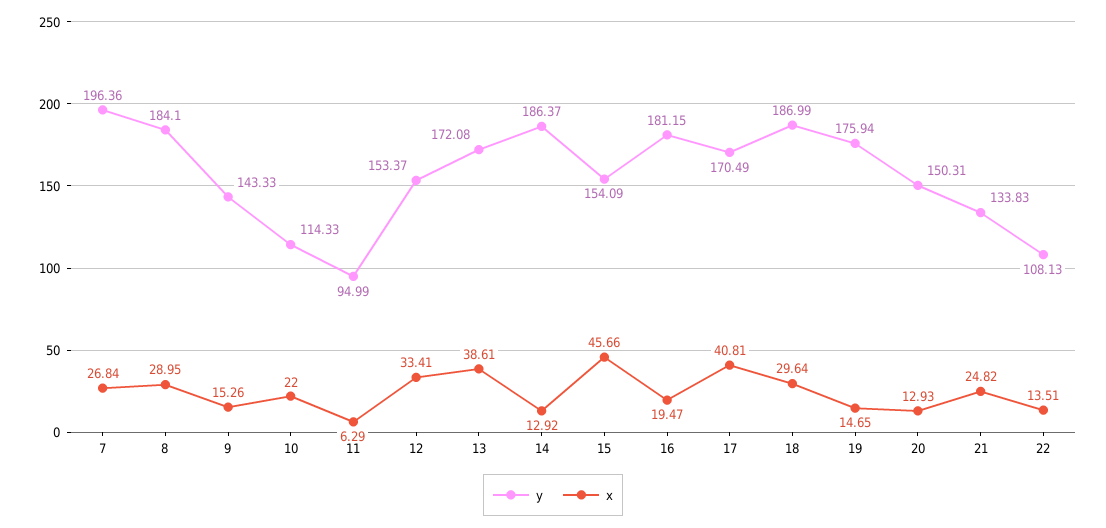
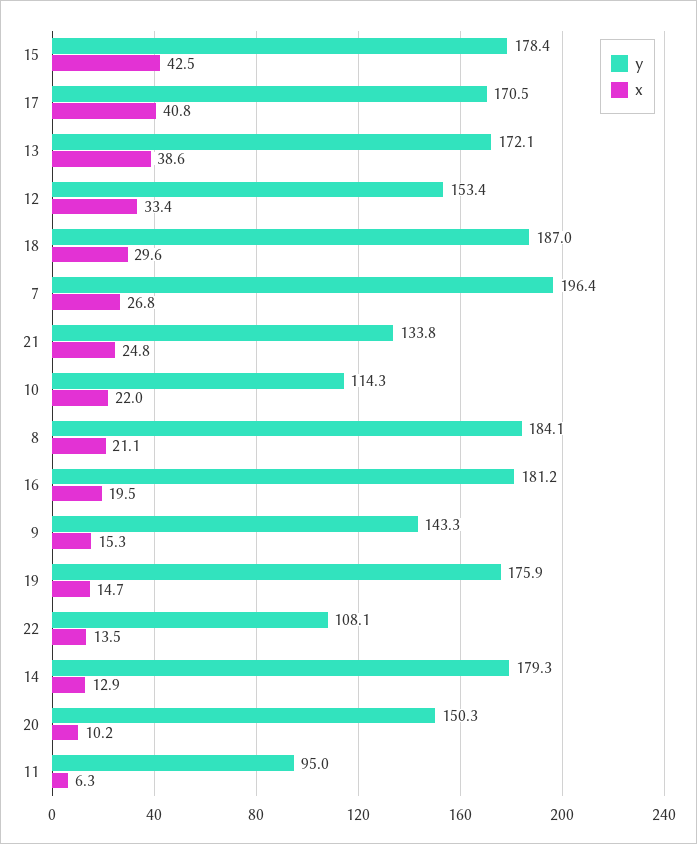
  {
    "y": {
      "7": 196.36,
      "8": 184.1,
      "9": 143.33,
      "10": 114.33,
      "11": 94.99,
      "12": 153.37,
      "13": 172.08,
-     "14": 186.37,
+     "14": 179.3,
-     "15": 154.09,
+     "15": 178.4,
      "16": 181.15,
      "17": 170.49,
      "18": 186.99,
      "19": 175.94,
      "20": 150.31,
      "21": 133.83,
      "22": 108.13
    },
    "x": {
      "7": 26.84,
-     "8": 28.95,
+     "8": 21.1,
      "9": 15.26,
      "10": 22,
      "11": 6.29,
      "12": 33.41,
      "13": 38.61,
      "14": 12.92,
-     "15": 45.66,
+     "15": 42.5,
      "16": 19.47,
      "17": 40.81,
      "18": 29.64,
      "19": 14.65,
-     "20": 12.93,
+     "20": 10.2,
      "21": 24.82,
      "22": 13.51
    }
  }

